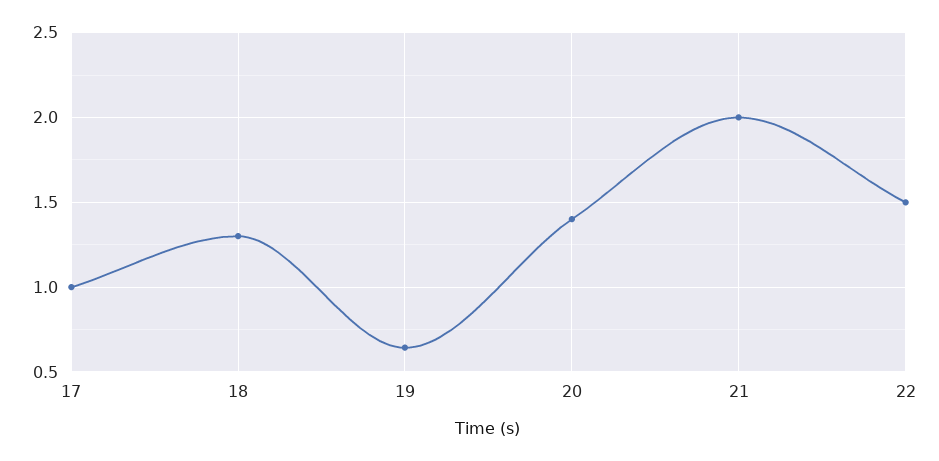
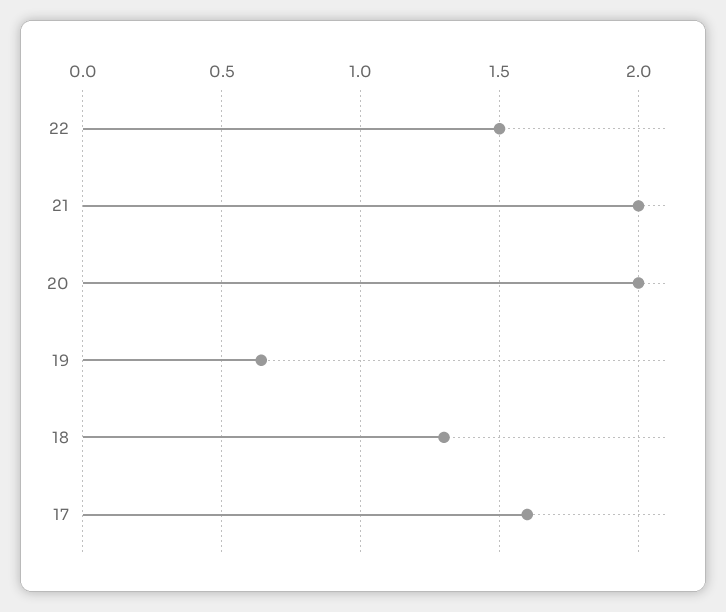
  {
-   "17": 1,
+   "17": 1.6,
    "18": 1.3,
    "19": 0.65,
-   "20": 1.4,
+   "20": 2,
    "21": 2,
    "22": 1.5
  }

